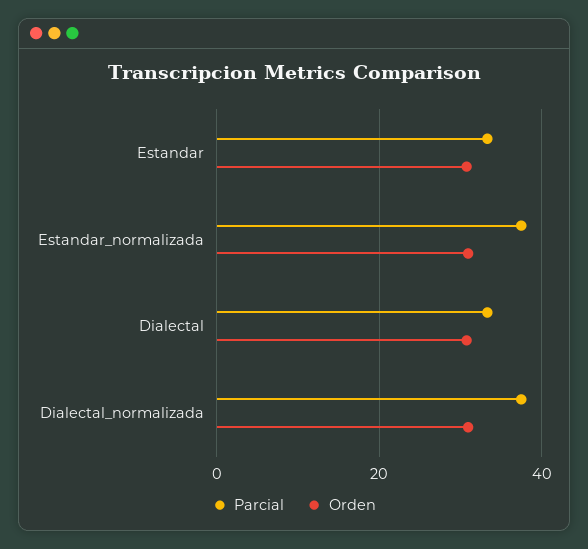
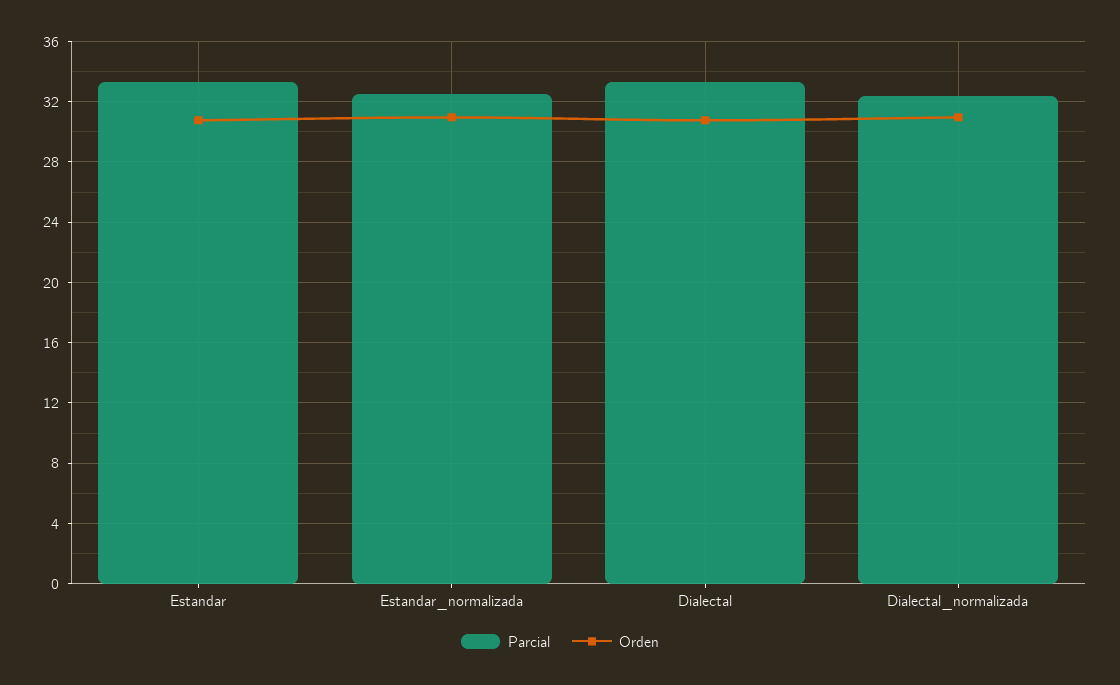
  {
    "Parcial": {
      "Estandar": 33.5,
-     "Estandar_normalizada": 38,
+     "Estandar_normalizada": 32.5,
      "Dialectal": 33.5,
-     "Dialectal_normalizada": 38
+     "Dialectal_normalizada": 32.5
    },
    "Orden": {
      "Estandar": 31,
      "Estandar_normalizada": 31,
      "Dialectal": 31,
      "Dialectal_normalizada": 31
    }
  }

